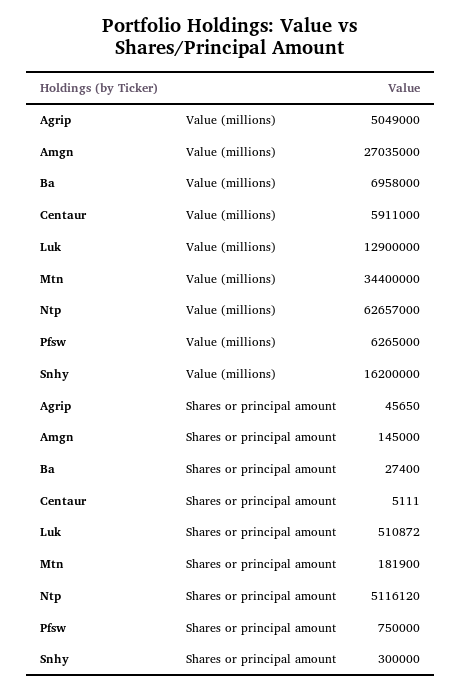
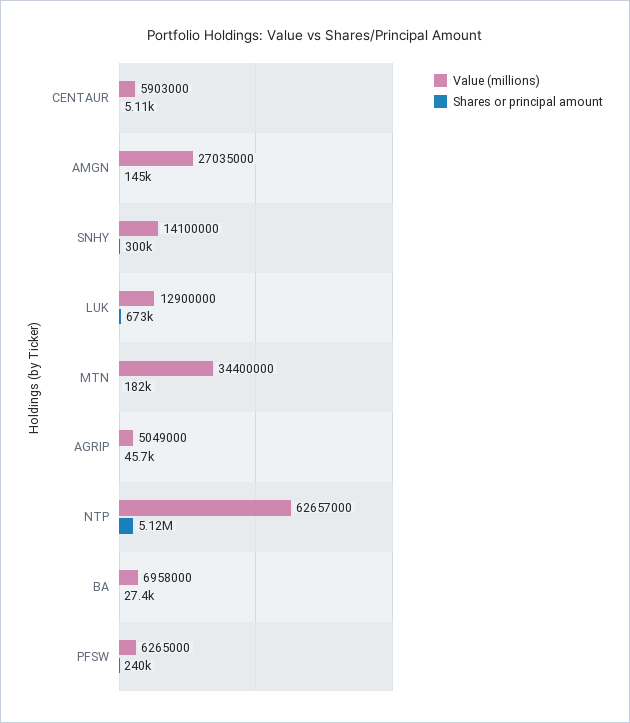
  {
    "Value (millions)": {
      "Agrip": 5049000,
      "Amgn": 27035000,
      "Ba": 6958000,
-     "Centaur": 5911000,
+     "Centaur": 5903000,
      "Luk": 12900000,
      "Mtn": 34400000,
      "Ntp": 62657000,
      "Pfsw": 6265000,
-     "Snhy": 16200000
+     "Snhy": 14100000
    },
    "Shares or principal amount": {
      "Agrip": 45650,
      "Amgn": 145000,
      "Ba": 27400,
      "Centaur": 5111,
-     "Luk": 510872,
+     "Luk": 673000,
      "Mtn": 181900,
      "Ntp": 5116120,
-     "Pfsw": 750000,
+     "Pfsw": 240000,
      "Snhy": 300000
    }
  }

